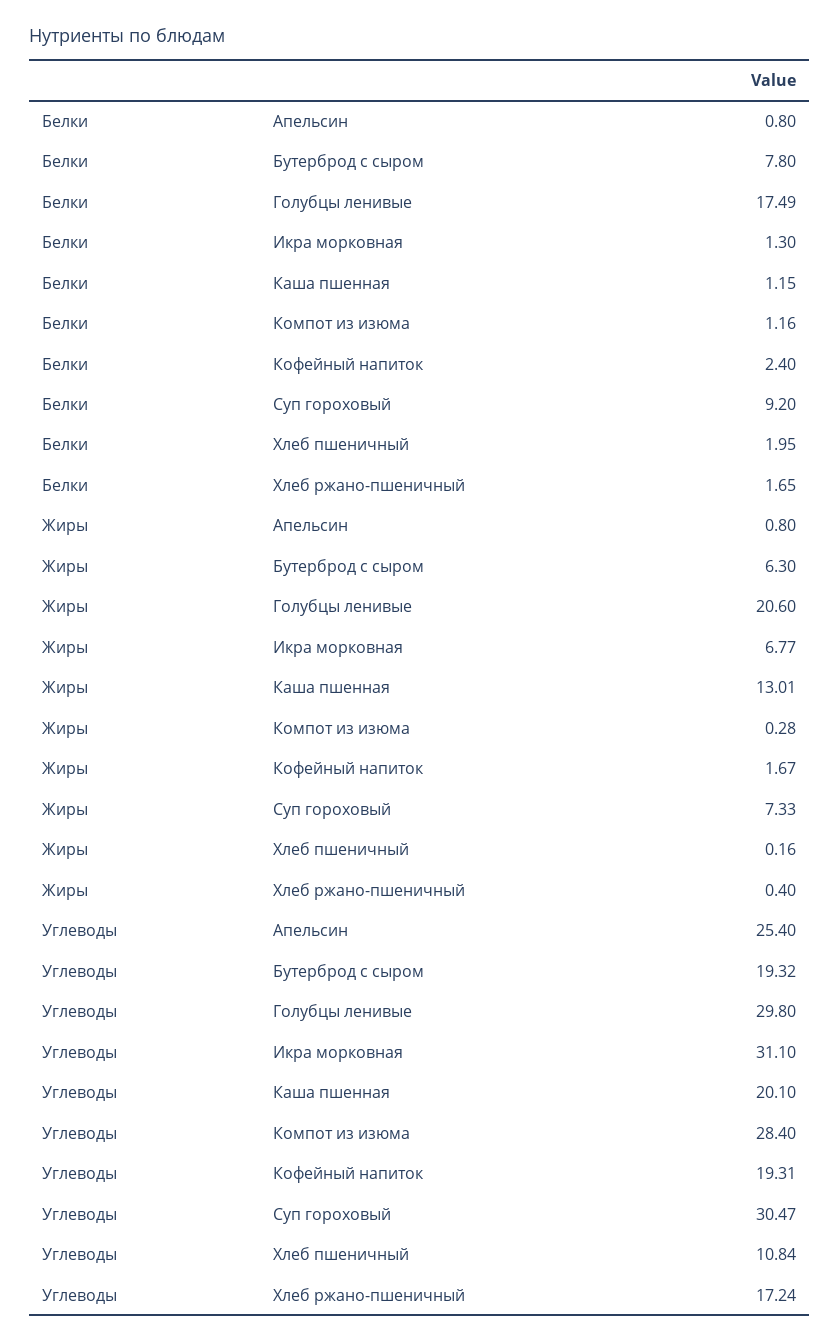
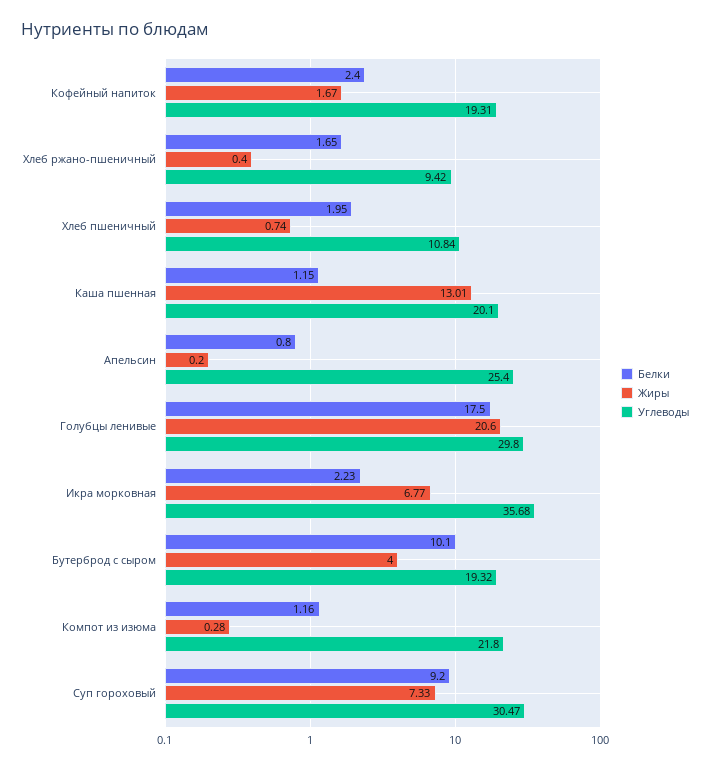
  {
    "Белки": {
      "Апельсин": 0.8,
-     "Бутерброд с сыром": 7.8,
+     "Бутерброд с сыром": 10.1,
-     "Голубцы ленивые": 17.49,
+     "Голубцы ленивые": 17.5,
-     "Икра морковная": 1.3,
+     "Икра морковная": 2.23,
      "Каша пшенная": 1.15,
      "Компот из изюма": 1.16,
      "Кофейный напиток": 2.4,
      "Суп гороховый": 9.2,
      "Хлеб пшеничный": 1.95,
      "Хлеб ржано-пшеничный": 1.65
    },
    "Жиры": {
-     "Апельсин": 0.8,
+     "Апельсин": 0.2,
-     "Бутерброд с сыром": 6.3,
+     "Бутерброд с сыром": 4,
      "Голубцы ленивые": 20.6,
      "Икра морковная": 6.77,
      "Каша пшенная": 13.01,
      "Компот из изюма": 0.28,
      "Кофейный напиток": 1.67,
      "Суп гороховый": 7.33,
-     "Хлеб пшеничный": 0.16,
+     "Хлеб пшеничный": 0.74,
      "Хлеб ржано-пшеничный": 0.4
    },
    "Углеводы": {
      "Апельсин": 25.4,
      "Бутерброд с сыром": 19.32,
      "Голубцы ленивые": 29.8,
-     "Икра морковная": 31.1,
+     "Икра морковная": 35.68,
      "Каша пшенная": 20.1,
-     "Компот из изюма": 28.4,
+     "Компот из изюма": 21.8,
      "Кофейный напиток": 19.31,
      "Суп гороховый": 30.47,
      "Хлеб пшеничный": 10.84,
-     "Хлеб ржано-пшеничный": 17.24
+     "Хлеб ржано-пшеничный": 9.42
    }
  }

